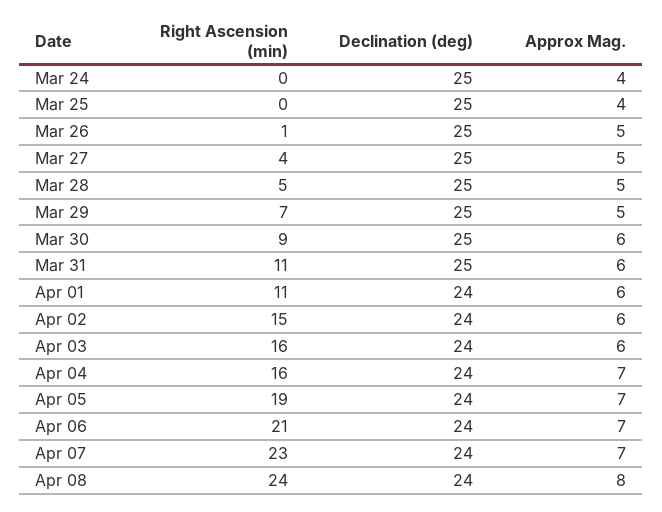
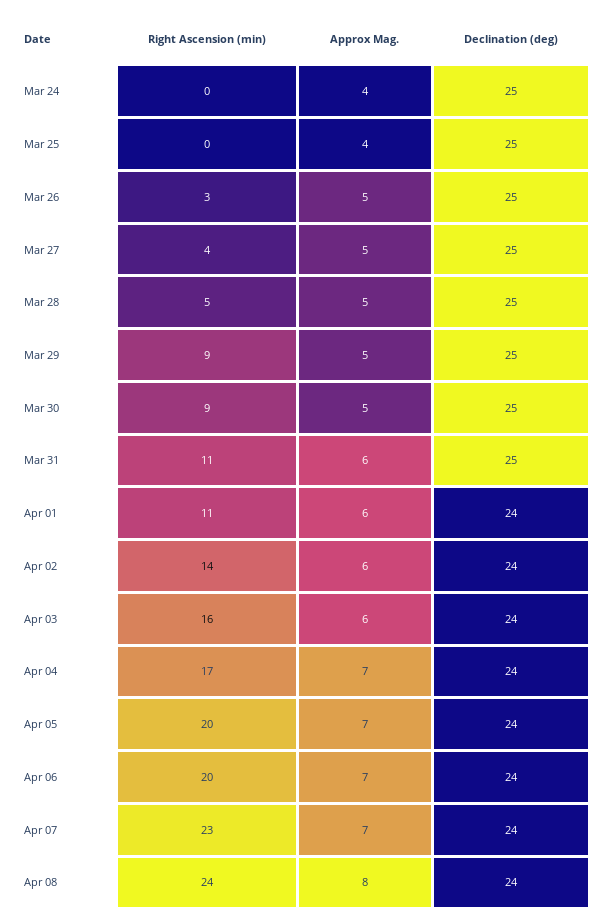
  {
    "Right Ascension (min)": {
      "Mar 24": 0,
      "Mar 25": 0,
-     "Mar 26": 1,
+     "Mar 26": 3,
      "Mar 27": 4,
      "Mar 28": 5,
-     "Mar 29": 7,
+     "Mar 29": 9,
      "Mar 30": 9,
      "Mar 31": 11,
      "Apr 01": 11,
-     "Apr 02": 15,
+     "Apr 02": 14,
      "Apr 03": 16,
-     "Apr 04": 16,
+     "Apr 04": 17,
-     "Apr 05": 19,
+     "Apr 05": 20,
-     "Apr 06": 21,
+     "Apr 06": 20,
      "Apr 07": 23,
      "Apr 08": 24
    },
    "Declination (deg)": {
      "Mar 24": 25,
      "Mar 25": 25,
      "Mar 26": 25,
      "Mar 27": 25,
      "Mar 28": 25,
      "Mar 29": 25,
      "Mar 30": 25,
      "Mar 31": 25,
      "Apr 01": 24,
      "Apr 02": 24,
      "Apr 03": 24,
      "Apr 04": 24,
      "Apr 05": 24,
      "Apr 06": 24,
      "Apr 07": 24,
      "Apr 08": 24
    },
    "Approx Mag.": {
      "Mar 24": 4,
      "Mar 25": 4,
      "Mar 26": 5,
      "Mar 27": 5,
      "Mar 28": 5,
      "Mar 29": 5,
-     "Mar 30": 6,
+     "Mar 30": 5,
      "Mar 31": 6,
      "Apr 01": 6,
      "Apr 02": 6,
      "Apr 03": 6,
      "Apr 04": 7,
      "Apr 05": 7,
      "Apr 06": 7,
      "Apr 07": 7,
      "Apr 08": 8
    }
  }

